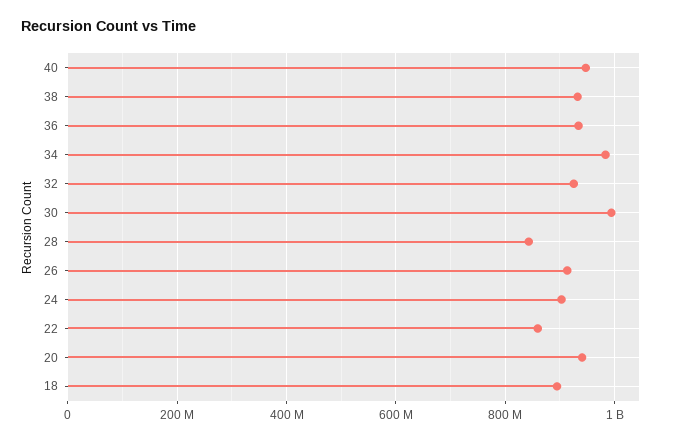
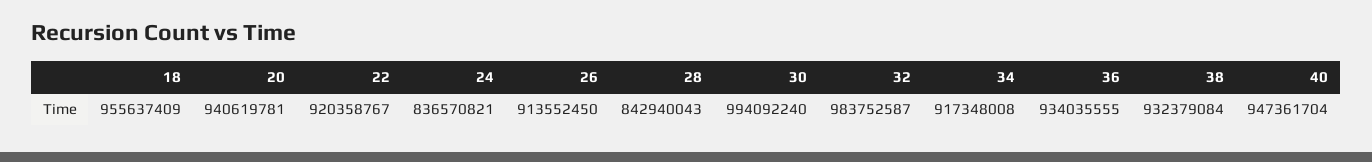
  {
    "40": 947361704,
    "38": 932379084,
    "36": 934035555,
-   "34": 980000000,
+   "34": 917348008,
-   "32": 920000000,
+   "32": 983752587,
    "30": 994092240,
    "28": 842940043,
    "26": 913552450,
-   "24": 900000000,
+   "24": 836570821,
-   "22": 860000000,
+   "22": 920358767,
    "20": 940619781,
-   "18": 900000000
+   "18": 955637409
  }

